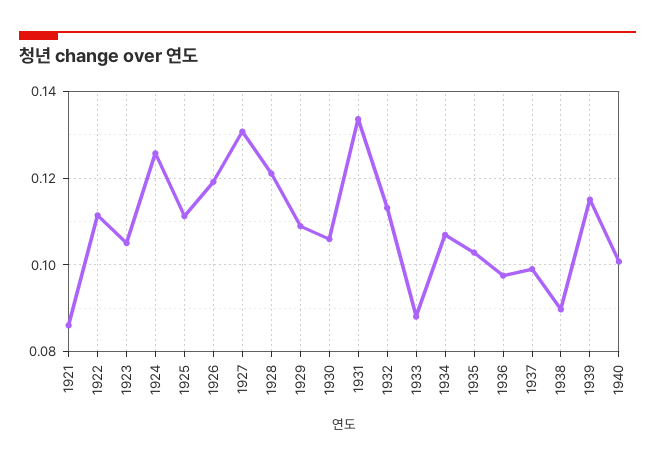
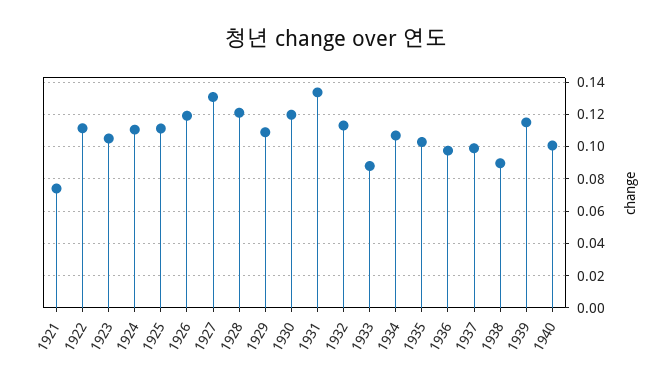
  {
-   "1921": 0.086,
+   "1921": 0.075,
    "1922": 0.112,
    "1923": 0.106,
-   "1924": 0.126,
+   "1924": 0.11,
    "1925": 0.112,
    "1926": 0.12,
    "1927": 0.13,
    "1928": 0.122,
    "1929": 0.108,
-   "1930": 0.106,
+   "1930": 0.12,
    "1931": 0.134,
    "1932": 0.114,
    "1933": 0.088,
    "1934": 0.106,
    "1935": 0.102,
    "1936": 0.098,
    "1937": 0.1,
    "1938": 0.09,
    "1939": 0.116,
    "1940": 0.1
  }

